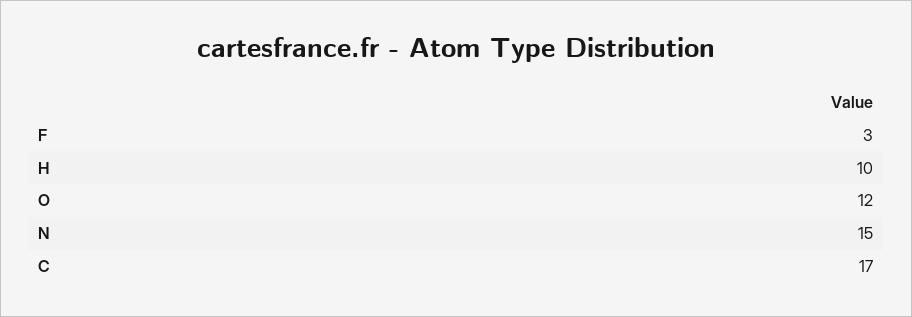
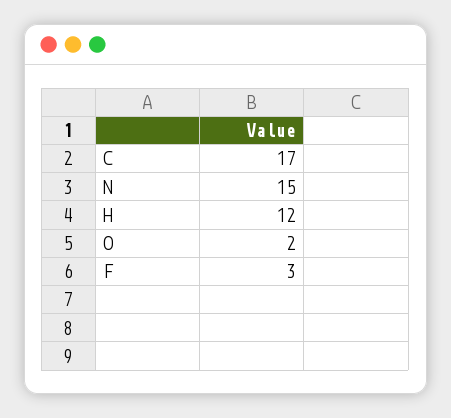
  {
    "F": 3,
-   "H": 10,
+   "H": 12,
-   "O": 12,
+   "O": 2,
    "N": 15,
    "C": 17
  }

